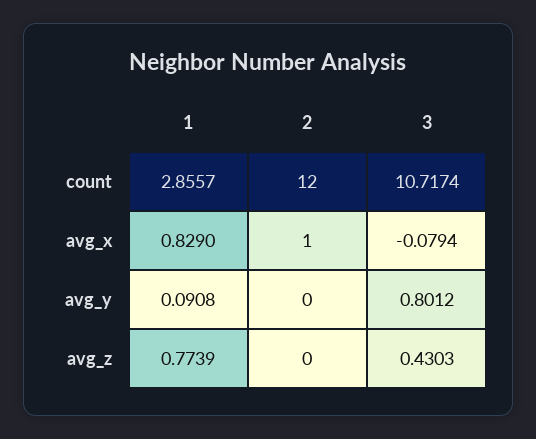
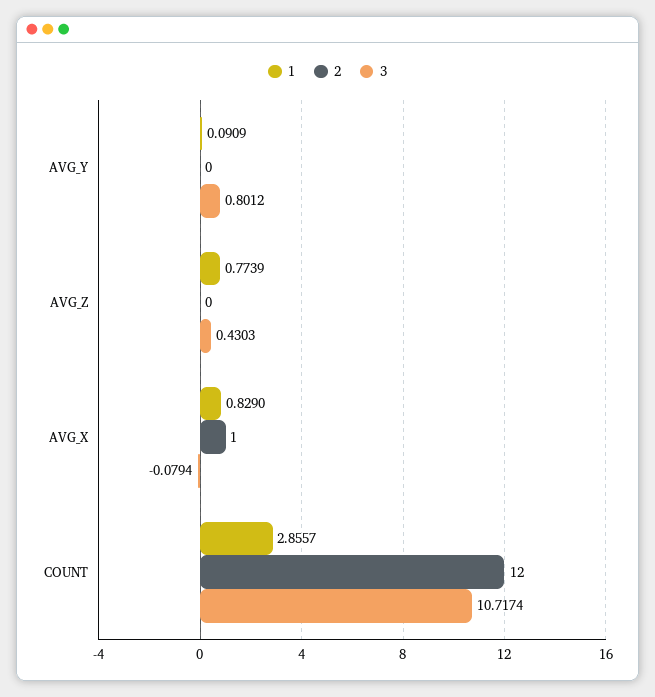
  {
    "1": {
      "count": 2.8557,
      "avg_x": 0.829,
-     "avg_y": 0.0908,
+     "avg_y": 0.0909,
      "avg_z": 0.7739
    },
    "2": {
      "count": 12,
      "avg_x": 1,
      "avg_y": 0,
      "avg_z": 0
    },
    "3": {
      "count": 10.7174,
      "avg_x": -0.0794,
      "avg_y": 0.8012,
      "avg_z": 0.4303
    }
  }

